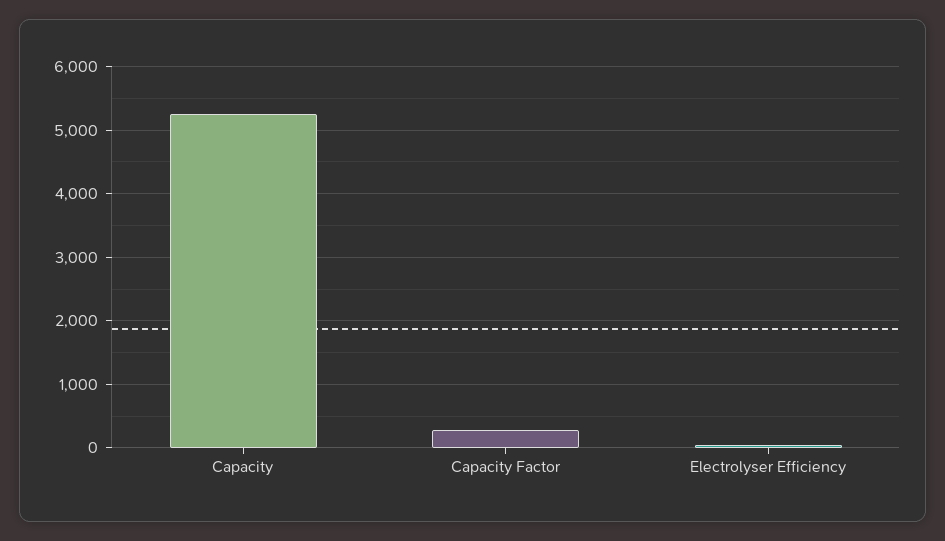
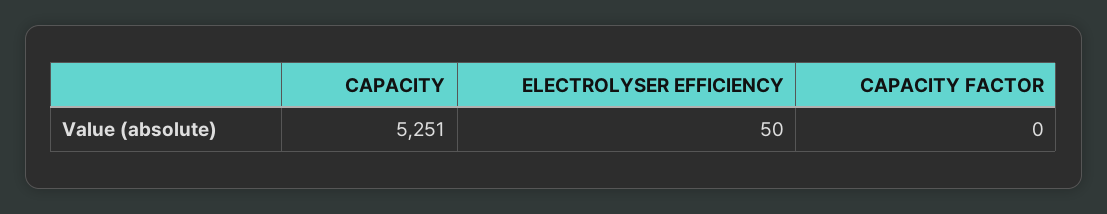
  {
    "Capacity": 5251,
-   "Capacity Factor": 300,
+   "Capacity Factor": 0,
    "Electrolyser Efficiency": 50
  }

